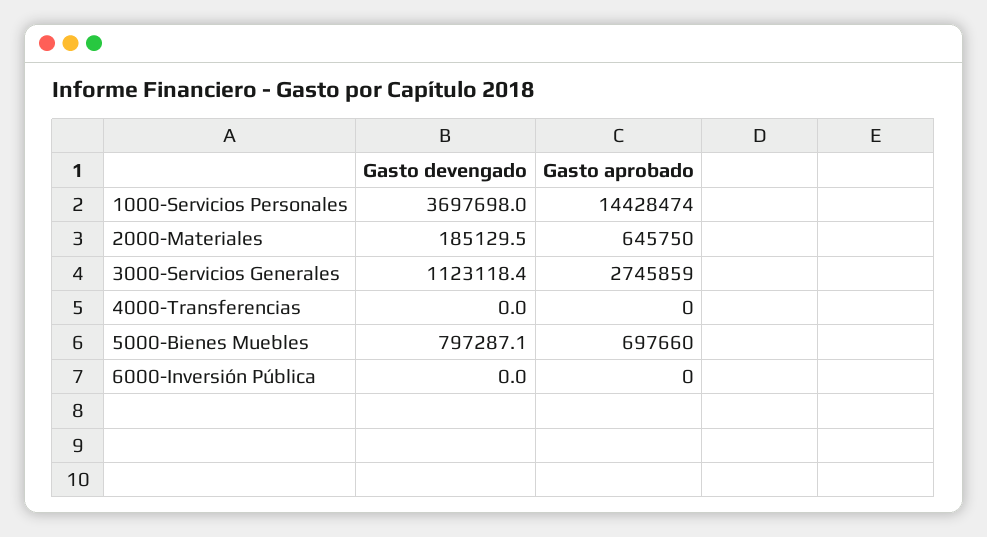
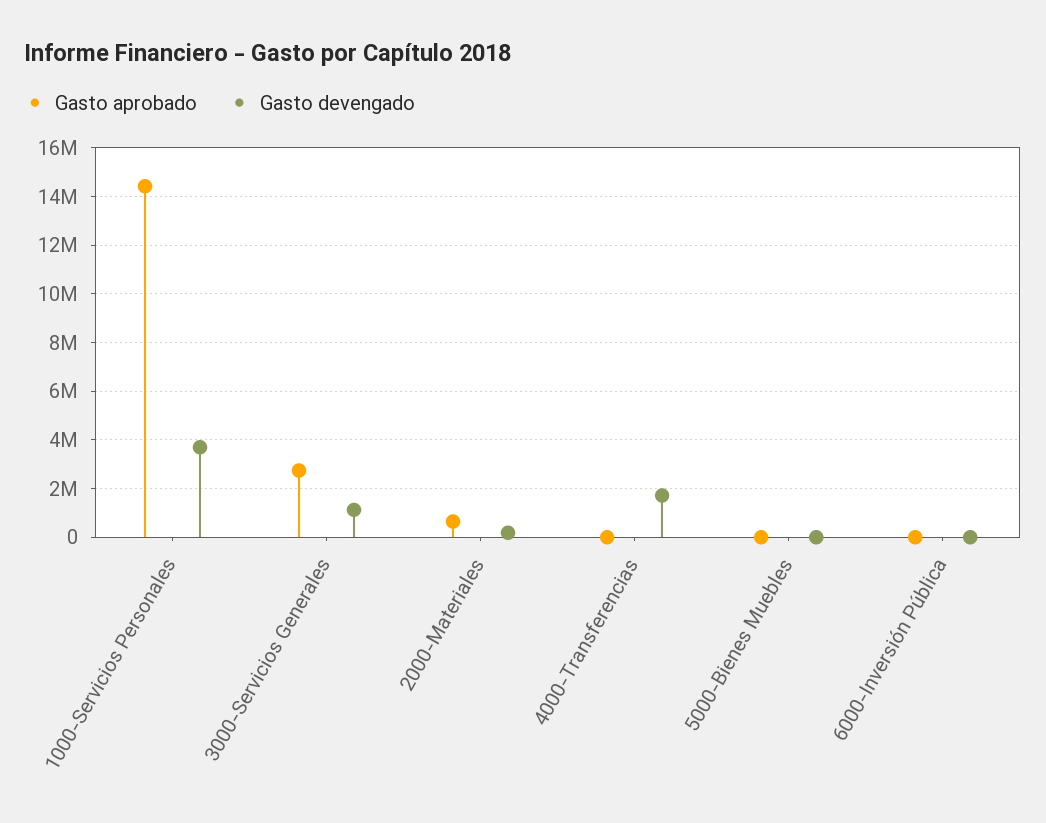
  {
    "Gasto devengado": {
      "1000-Servicios Personales": 3697698,
      "2000-Materiales": 185129.5,
      "3000-Servicios Generales": 1123118.4,
-     "4000-Transferencias": 0,
+     "4000-Transferencias": 1750000,
-     "5000-Bienes Muebles": 797287.1,
+     "5000-Bienes Muebles": 0,
      "6000-Inversión Pública": 0
    },
    "Gasto aprobado": {
      "1000-Servicios Personales": 14428474,
      "2000-Materiales": 645750,
      "3000-Servicios Generales": 2745859,
      "4000-Transferencias": 0,
-     "5000-Bienes Muebles": 697660,
+     "5000-Bienes Muebles": 0,
      "6000-Inversión Pública": 0
    }
  }

